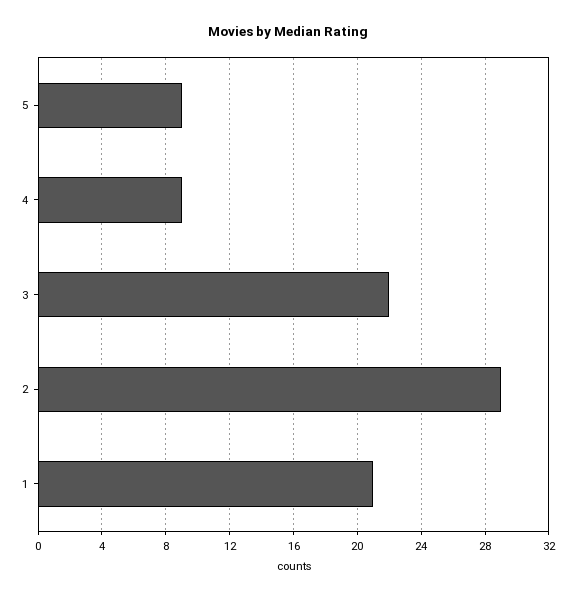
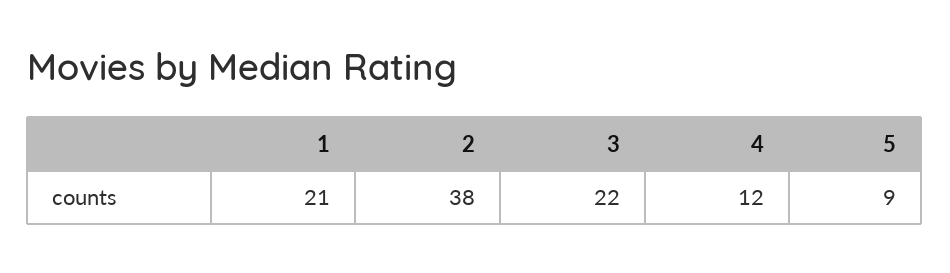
  {
    "5": 9,
-   "4": 9,
+   "4": 12,
    "3": 22,
-   "2": 29,
+   "2": 38,
    "1": 21
  }

